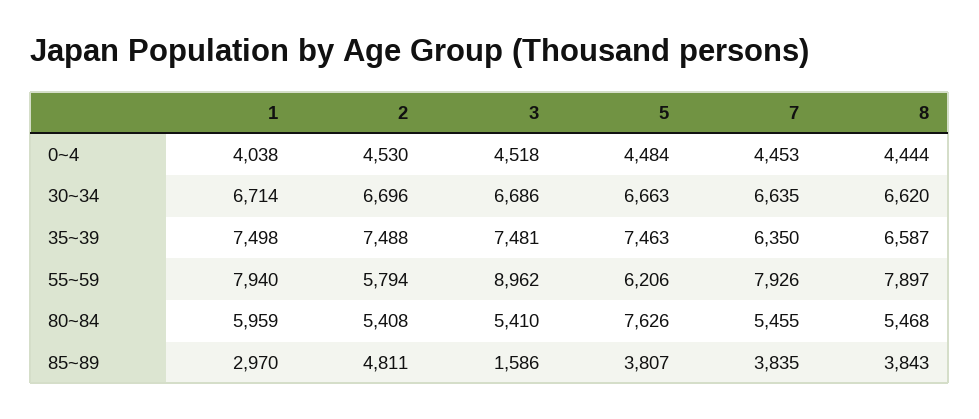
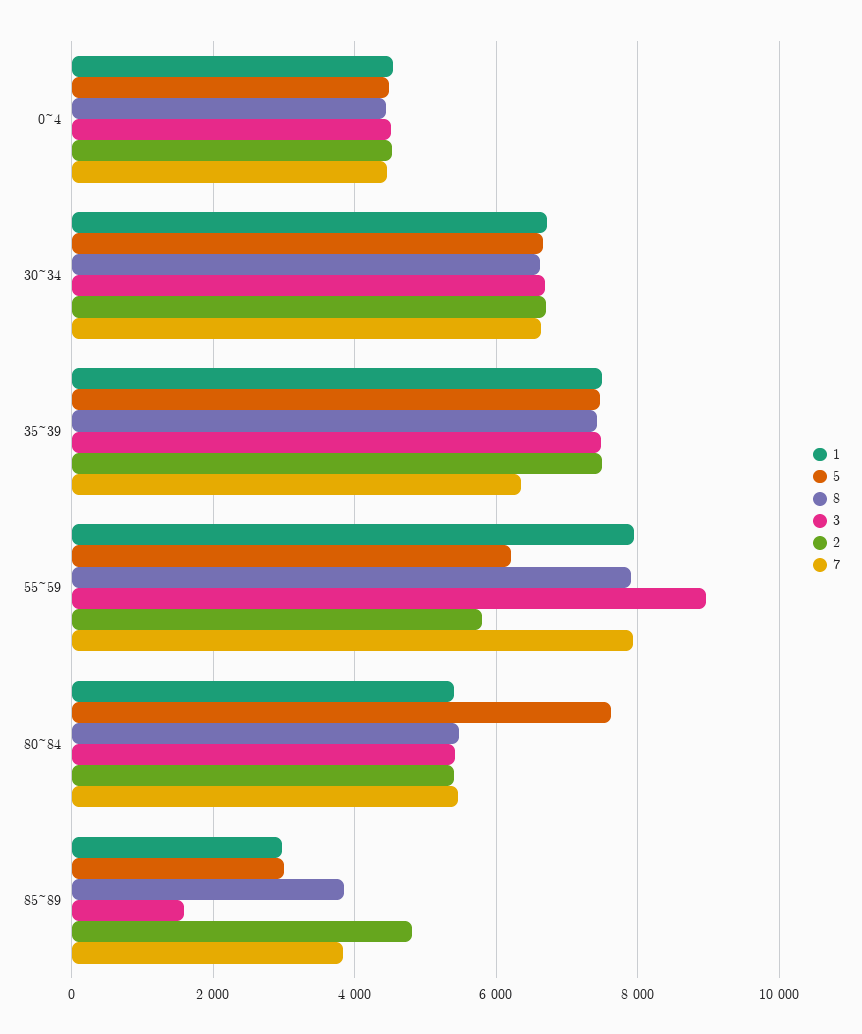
  {
    "1": {
-     "0~4": 4038,
+     "0~4": 4600,
      "30~34": 6714,
      "35~39": 7498,
      "55~59": 7940,
-     "80~84": 5959,
+     "80~84": 5400,
      "85~89": 2970
    },
    "2": {
      "0~4": 4530,
      "30~34": 6696,
      "35~39": 7488,
      "55~59": 5794,
      "80~84": 5408,
      "85~89": 4811
    },
    "3": {
      "0~4": 4518,
      "30~34": 6686,
      "35~39": 7481,
      "55~59": 8962,
      "80~84": 5410,
      "85~89": 1586
    },
    "5": {
      "0~4": 4484,
      "30~34": 6663,
      "35~39": 7463,
      "55~59": 6206,
      "80~84": 7626,
-     "85~89": 3807
+     "85~89": 3000
    },
    "7": {
      "0~4": 4453,
      "30~34": 6635,
      "35~39": 6350,
      "55~59": 7926,
      "80~84": 5455,
      "85~89": 3835
    },
    "8": {
      "0~4": 4444,
      "30~34": 6620,
-     "35~39": 6587,
+     "35~39": 7400,
      "55~59": 7897,
      "80~84": 5468,
      "85~89": 3843
    }
  }

